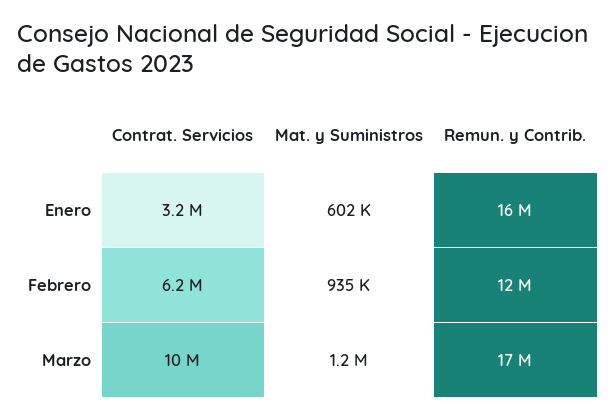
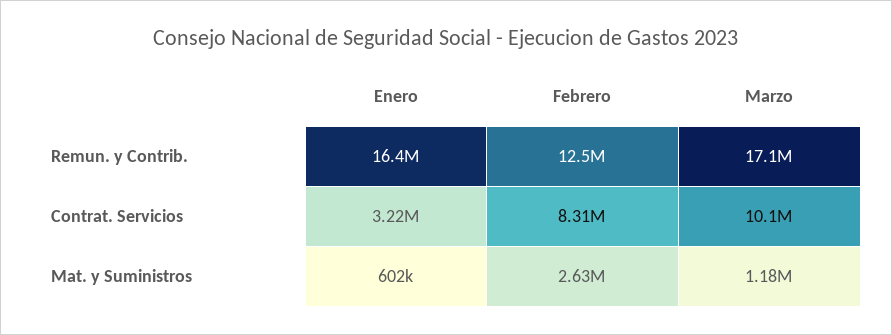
  {
    "Contrat. Servicios": {
      "Enero": 3220000,
-     "Febrero": 6200000,
+     "Febrero": 8310000,
      "Marzo": 10100000
    },
    "Mat. y Suministros": {
      "Enero": 602000,
-     "Febrero": 935000,
+     "Febrero": 2630000,
      "Marzo": 1180000
    },
    "Remun. y Contrib.": {
      "Enero": 16400000,
      "Febrero": 12500000,
      "Marzo": 17100000
    }
  }

